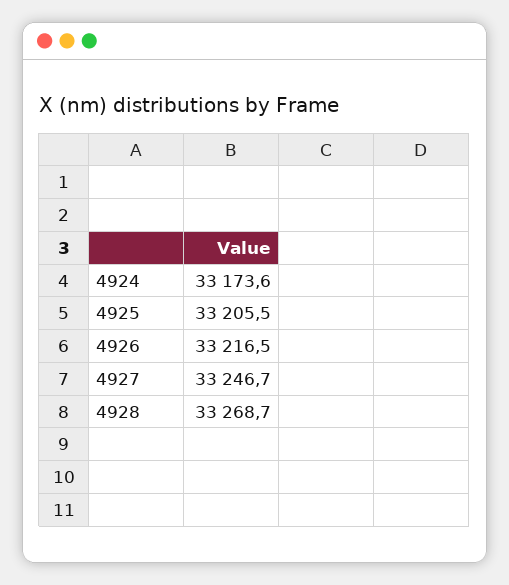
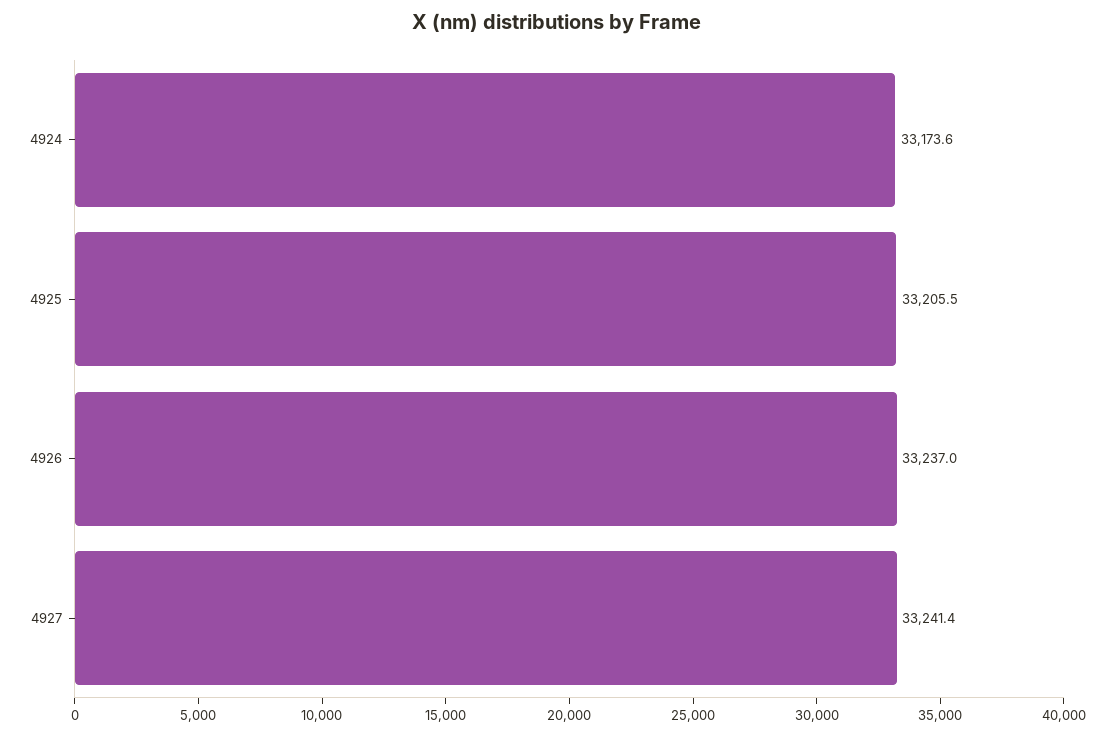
  {
    "4924": 33173.6,
    "4925": 33205.5,
-   "4926": 33216.5,
+   "4926": 33237,
-   "4927": 33246.7,
+   "4927": 33241.4
-   "4928": 33268.7
  }

